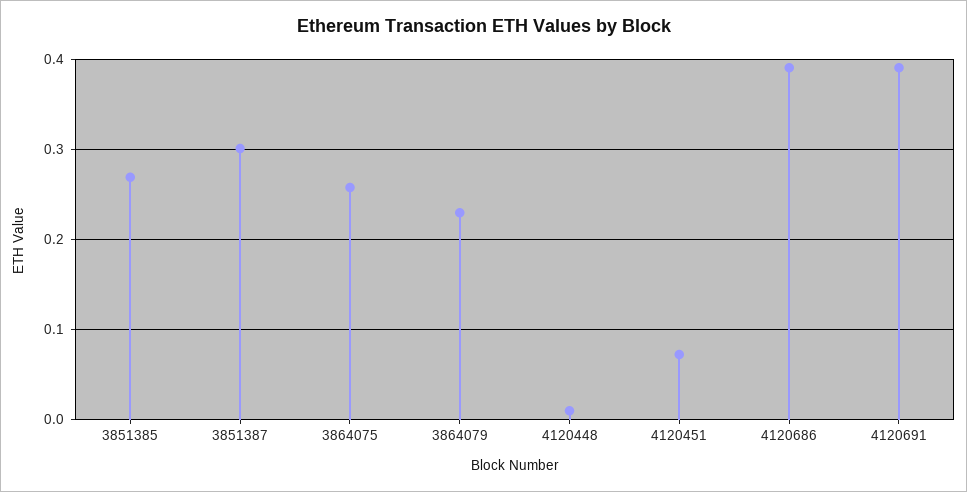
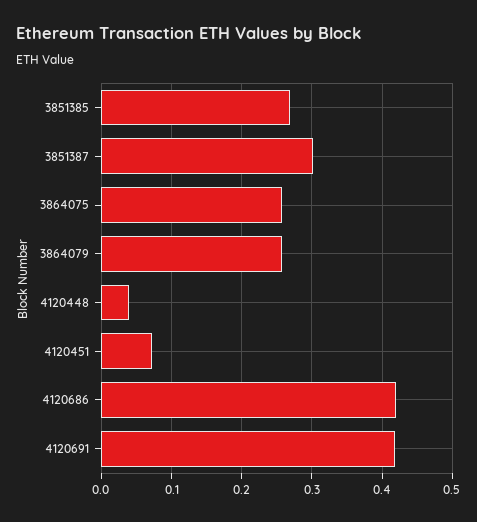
  {
    "3851385": 0.27,
    "3851387": 0.3,
    "3864075": 0.26,
-   "3864079": 0.23,
+   "3864079": 0.26,
-   "4120448": 0.01,
+   "4120448": 0.04,
    "4120451": 0.07,
-   "4120686": 0.39,
+   "4120686": 0.42,
-   "4120691": 0.39
+   "4120691": 0.42
  }

